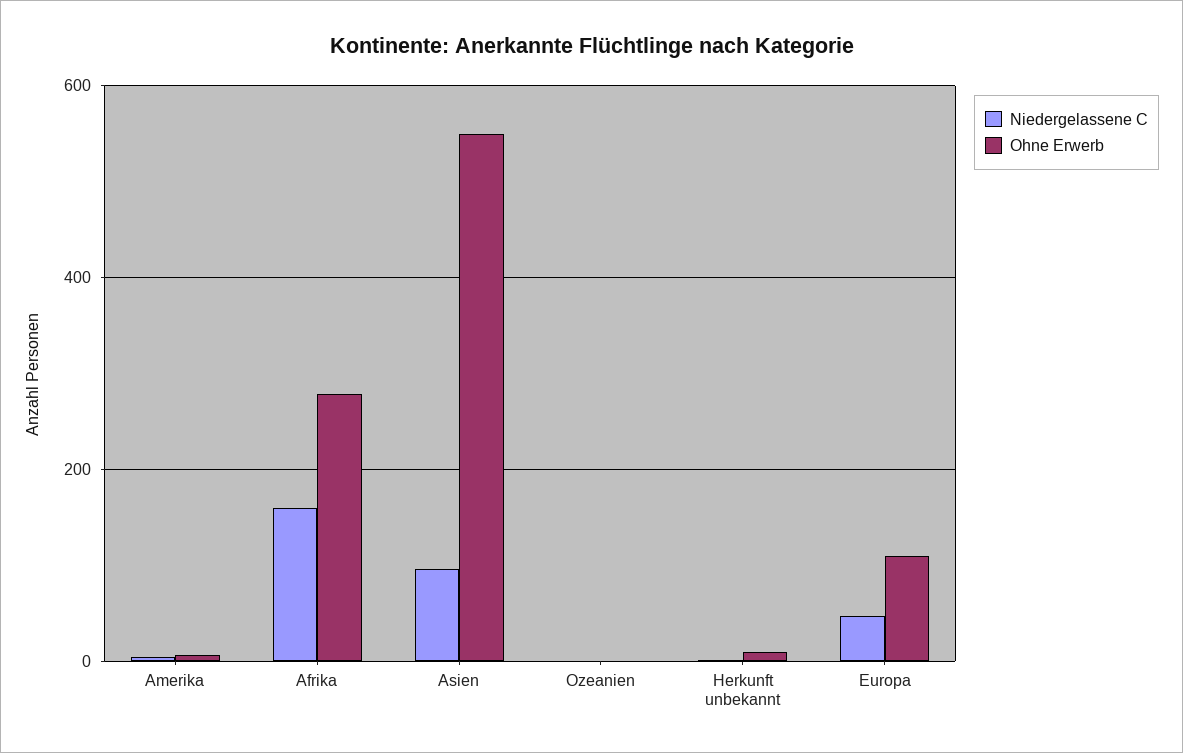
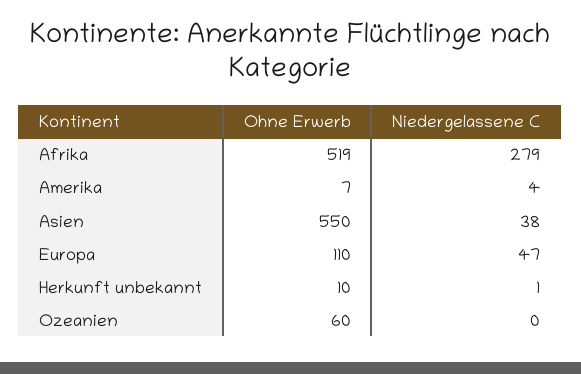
  {
    "Niedergelassene C": {
      "Amerika": 4,
-     "Afrika": 160,
+     "Afrika": 279,
-     "Asien": 100,
+     "Asien": 38,
      "Ozeanien": 0,
      "Herkunft unbekannt": 1,
      "Europa": 47
    },
    "Ohne Erwerb": {
      "Amerika": 7,
-     "Afrika": 280,
+     "Afrika": 519,
      "Asien": 550,
-     "Ozeanien": 0,
+     "Ozeanien": 60,
      "Herkunft unbekannt": 10,
      "Europa": 110
    }
  }

